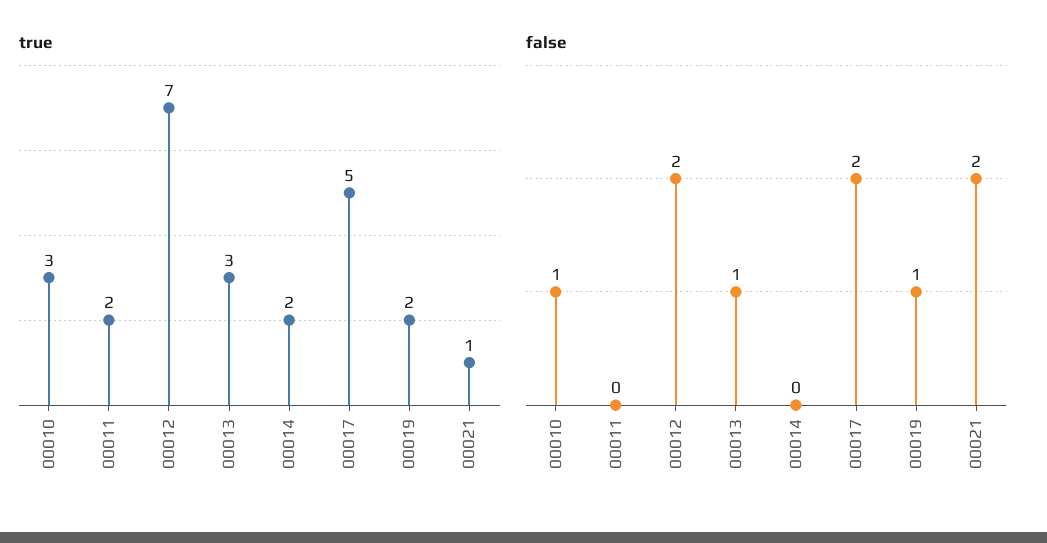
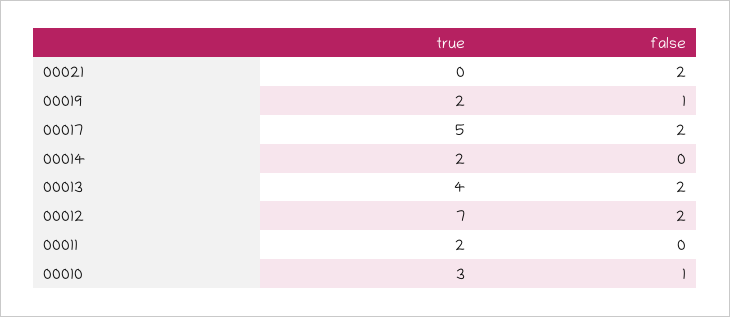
  {
    "true": {
      "00010": 3,
      "00011": 2,
      "00012": 7,
-     "00013": 3,
+     "00013": 4,
      "00014": 2,
      "00017": 5,
      "00019": 2,
-     "00021": 1
+     "00021": 0
    },
    "false": {
      "00010": 1,
      "00011": 0,
      "00012": 2,
-     "00013": 1,
+     "00013": 2,
      "00014": 0,
      "00017": 2,
      "00019": 1,
      "00021": 2
    }
  }

